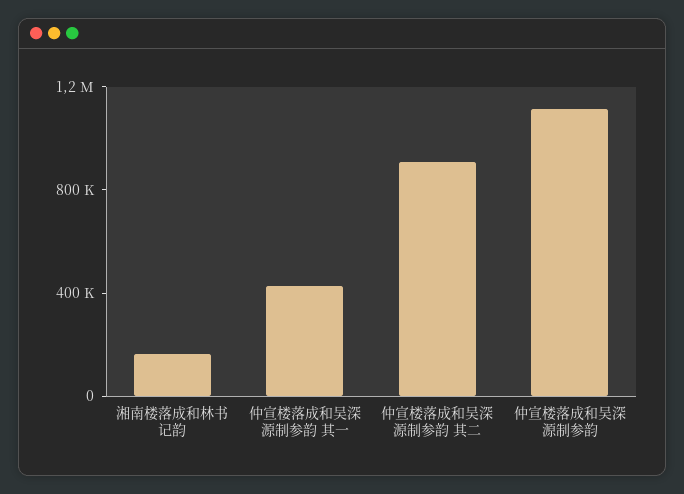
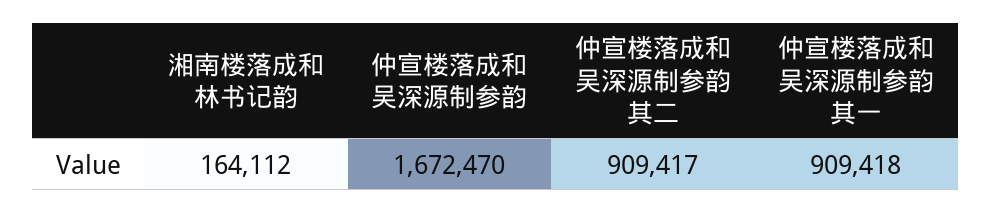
  {
    "湘南楼落成和林书记韵": 164112,
-   "仲宣楼落成和吴深源制参韵 其一": 400000,
+   "仲宣楼落成和吴深源制参韵 其一": 909418,
    "仲宣楼落成和吴深源制参韵 其二": 909417,
-   "仲宣楼落成和吴深源制参韵": 1100000
+   "仲宣楼落成和吴深源制参韵": 1672470
  }

